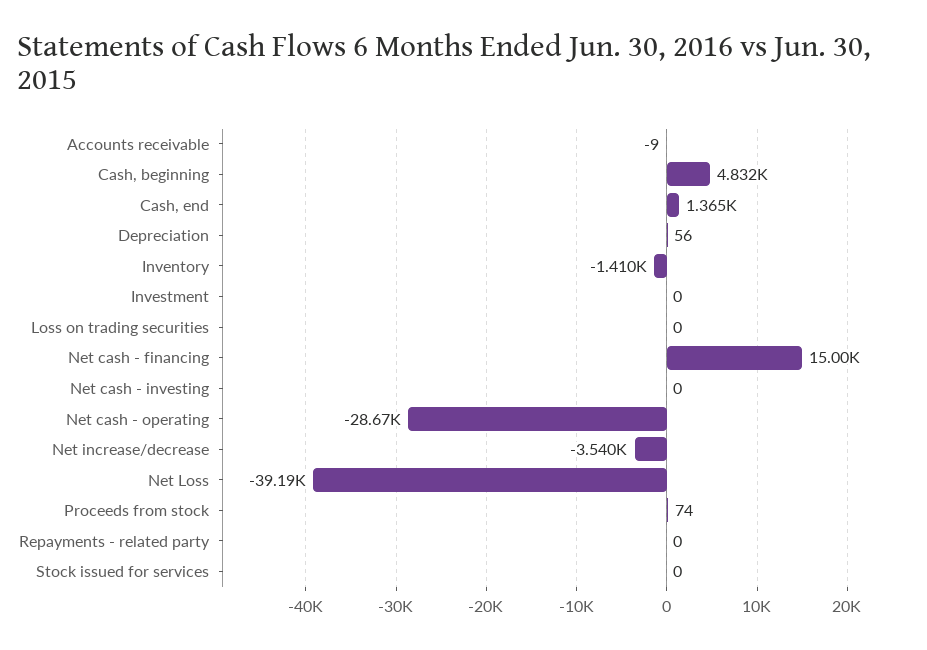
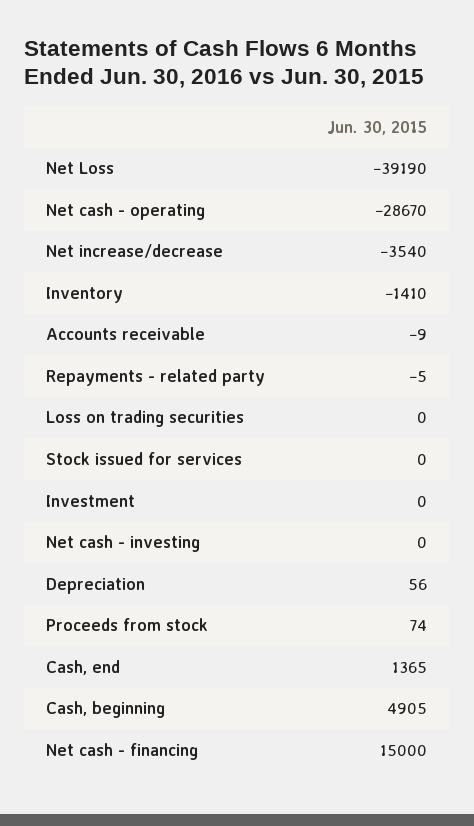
  {
    "Accounts receivable": -9,
-   "Cash, beginning": 4832,
+   "Cash, beginning": 4905,
    "Cash, end": 1365,
    "Depreciation": 56,
    "Inventory": -1410,
    "Investment": 0,
    "Loss on trading securities": 0,
    "Net cash - financing": 15000,
    "Net cash - investing": 0,
    "Net cash - operating": -28670,
    "Net increase/decrease": -3540,
    "Net Loss": -39190,
    "Proceeds from stock": 74,
-   "Repayments - related party": 0,
+   "Repayments - related party": -5,
    "Stock issued for services": 0
  }

